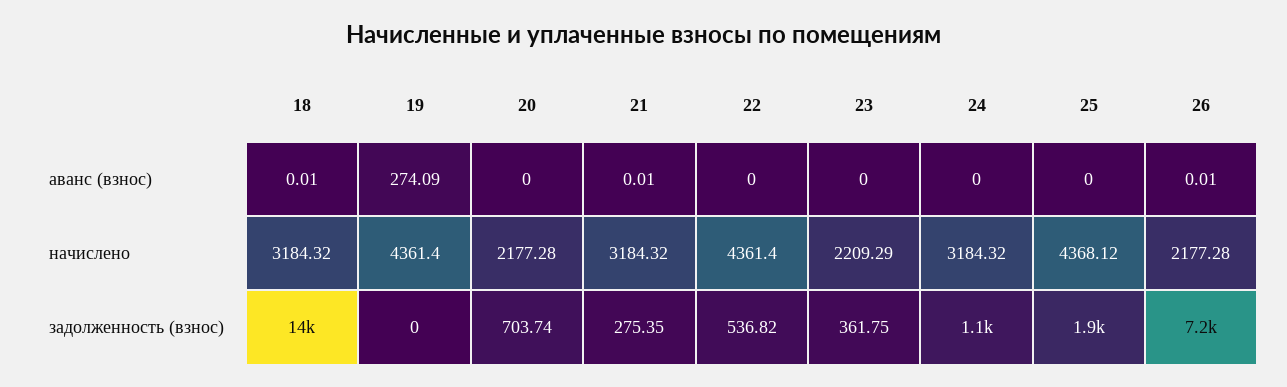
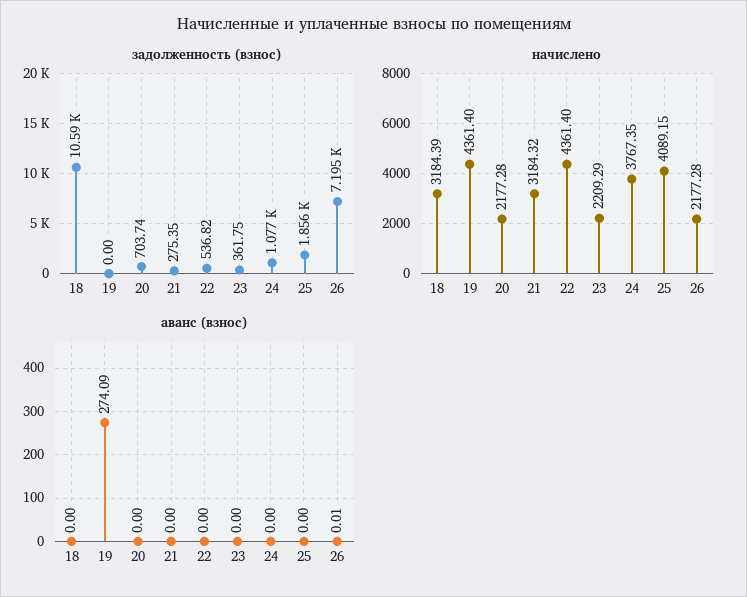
  {
    "аванс (взнос)": {
-     "18": 0.01,
+     "18": 0,
      "19": 274.09,
      "20": 0,
-     "21": 0.01,
+     "21": 0,
      "22": 0,
      "23": 0,
      "24": 0,
      "25": 0,
      "26": 0.01
    },
    "начислено": {
-     "18": 3184.32,
+     "18": 3184.39,
      "19": 4361.4,
      "20": 2177.28,
      "21": 3184.32,
      "22": 4361.4,
      "23": 2209.29,
-     "24": 3184.32,
+     "24": 3767.35,
-     "25": 4368.12,
+     "25": 4089.15,
      "26": 2177.28
    },
    "задолженность (взнос)": {
-     "18": 14000,
+     "18": 10590,
      "19": 0,
      "20": 703.74,
      "21": 275.35,
      "22": 536.82,
      "23": 361.75,
      "24": 1077,
      "25": 1856,
      "26": 7195
    }
  }

